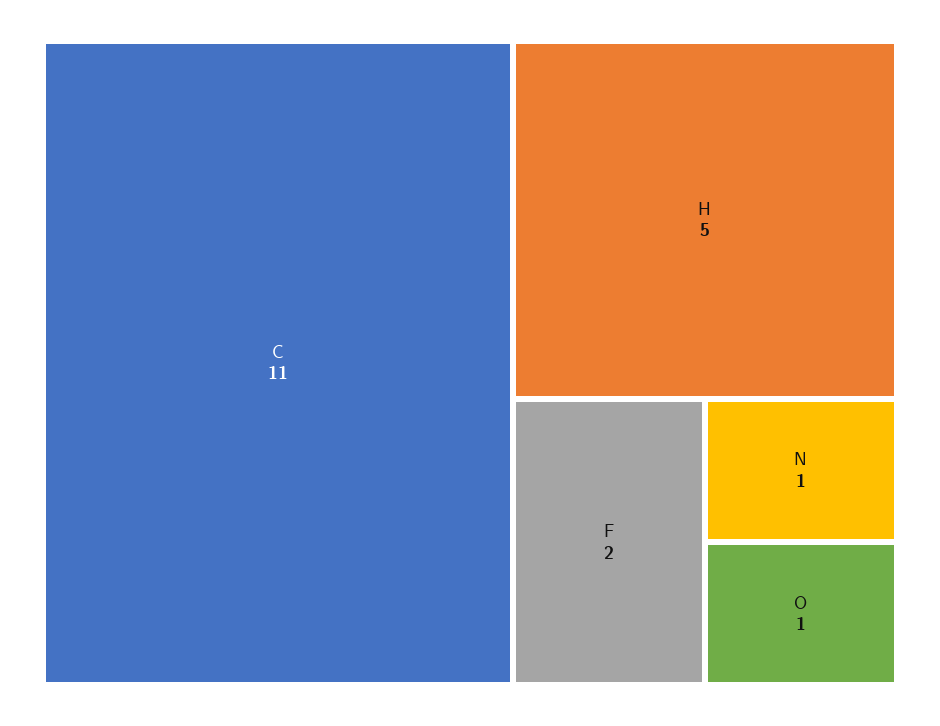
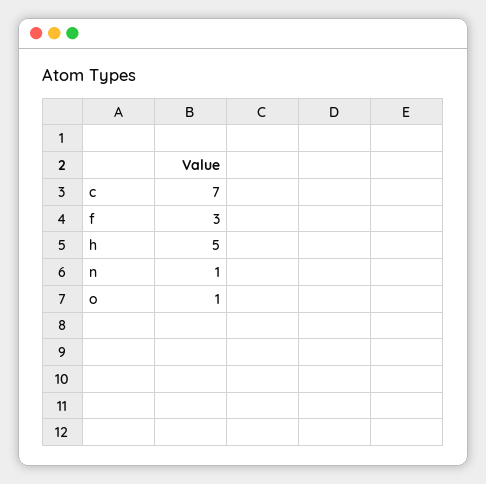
  {
-   "C": 11,
+   "C": 7,
    "H": 5,
-   "F": 2,
+   "F": 3,
    "N": 1,
    "O": 1
  }

